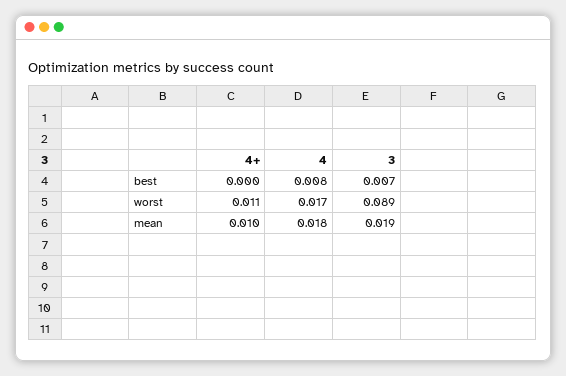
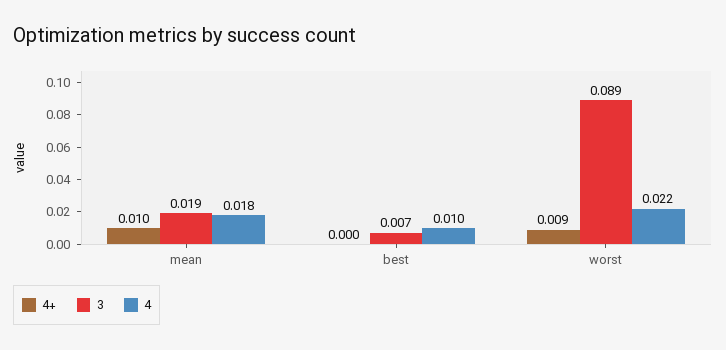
  {
    "4+": {
      "best": 0,
-     "worst": 0.011,
+     "worst": 0.009,
      "mean": 0.01
    },
    "4": {
-     "best": 0.008,
+     "best": 0.01,
-     "worst": 0.017,
+     "worst": 0.022,
      "mean": 0.018
    },
    "3": {
      "best": 0.007,
      "worst": 0.089,
      "mean": 0.019
    }
  }

